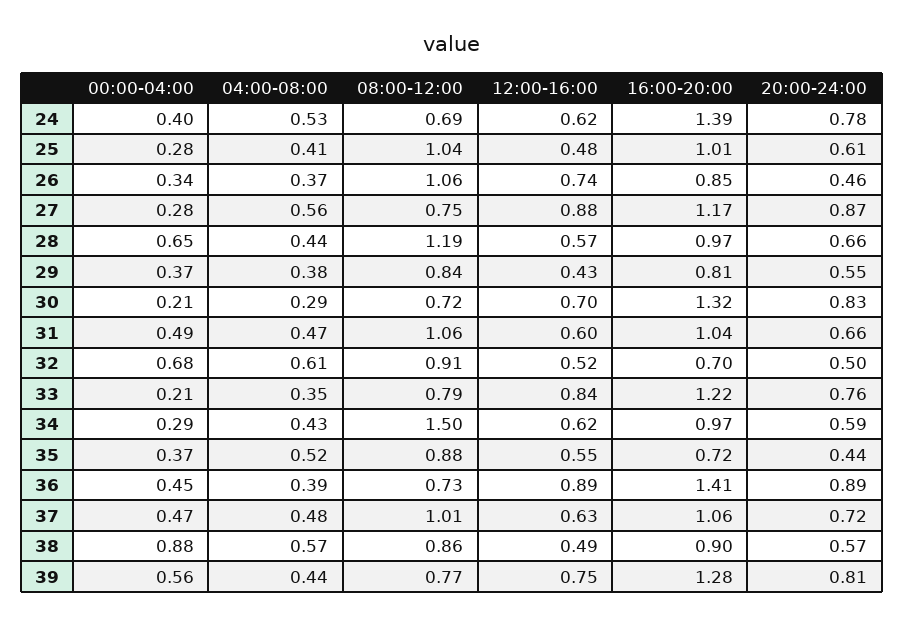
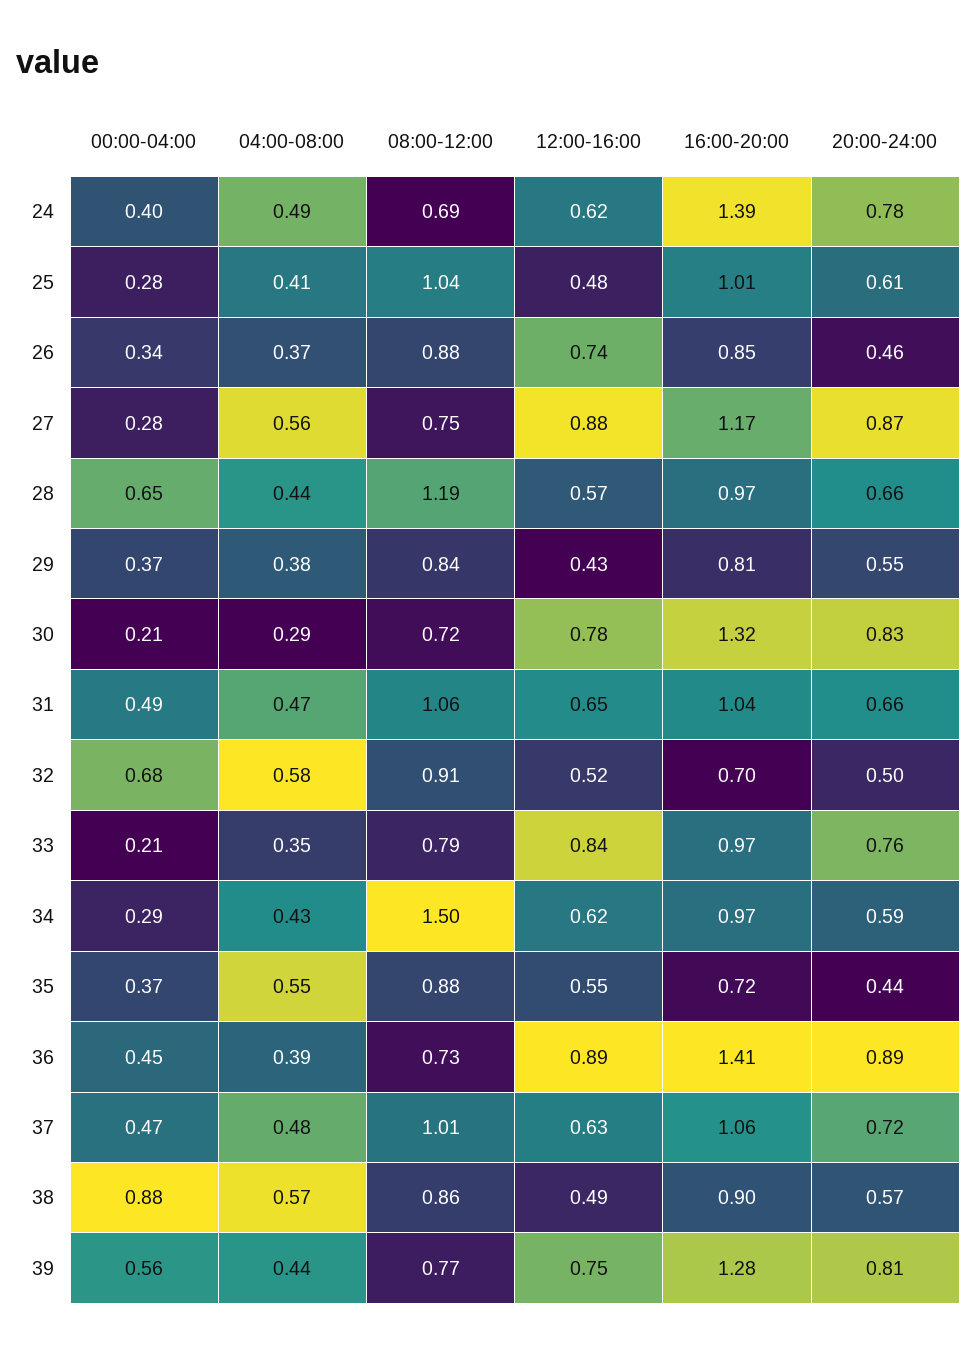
  {
    "00:00-04:00": {
      "24": 0.4,
      "25": 0.28,
      "26": 0.34,
      "27": 0.28,
      "28": 0.65,
      "29": 0.37,
      "30": 0.21,
      "31": 0.49,
      "32": 0.68,
      "33": 0.21,
      "34": 0.29,
      "35": 0.37,
      "36": 0.45,
      "37": 0.47,
      "38": 0.88,
      "39": 0.56
    },
    "04:00-08:00": {
-     "24": 0.53,
+     "24": 0.49,
      "25": 0.41,
      "26": 0.37,
      "27": 0.56,
      "28": 0.44,
      "29": 0.38,
      "30": 0.29,
      "31": 0.47,
-     "32": 0.61,
+     "32": 0.58,
      "33": 0.35,
      "34": 0.43,
-     "35": 0.52,
+     "35": 0.55,
      "36": 0.39,
      "37": 0.48,
      "38": 0.57,
      "39": 0.44
    },
    "08:00-12:00": {
      "24": 0.69,
      "25": 1.04,
-     "26": 1.06,
+     "26": 0.88,
      "27": 0.75,
      "28": 1.19,
      "29": 0.84,
      "30": 0.72,
      "31": 1.06,
      "32": 0.91,
      "33": 0.79,
      "34": 1.5,
      "35": 0.88,
      "36": 0.73,
      "37": 1.01,
      "38": 0.86,
      "39": 0.77
    },
    "12:00-16:00": {
      "24": 0.62,
      "25": 0.48,
      "26": 0.74,
      "27": 0.88,
      "28": 0.57,
      "29": 0.43,
-     "30": 0.7,
+     "30": 0.78,
-     "31": 0.6,
+     "31": 0.65,
      "32": 0.52,
      "33": 0.84,
      "34": 0.62,
      "35": 0.55,
      "36": 0.89,
      "37": 0.63,
      "38": 0.49,
      "39": 0.75
    },
    "16:00-20:00": {
      "24": 1.39,
      "25": 1.01,
      "26": 0.85,
      "27": 1.17,
      "28": 0.97,
      "29": 0.81,
      "30": 1.32,
      "31": 1.04,
      "32": 0.7,
-     "33": 1.22,
+     "33": 0.97,
      "34": 0.97,
      "35": 0.72,
      "36": 1.41,
      "37": 1.06,
      "38": 0.9,
      "39": 1.28
    },
    "20:00-24:00": {
      "24": 0.78,
      "25": 0.61,
      "26": 0.46,
      "27": 0.87,
      "28": 0.66,
      "29": 0.55,
      "30": 0.83,
      "31": 0.66,
      "32": 0.5,
      "33": 0.76,
      "34": 0.59,
      "35": 0.44,
      "36": 0.89,
      "37": 0.72,
      "38": 0.57,
      "39": 0.81
    }
  }

